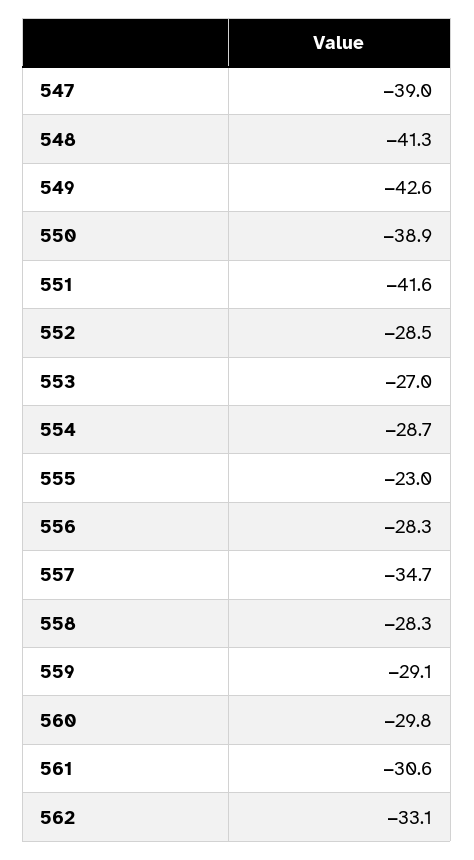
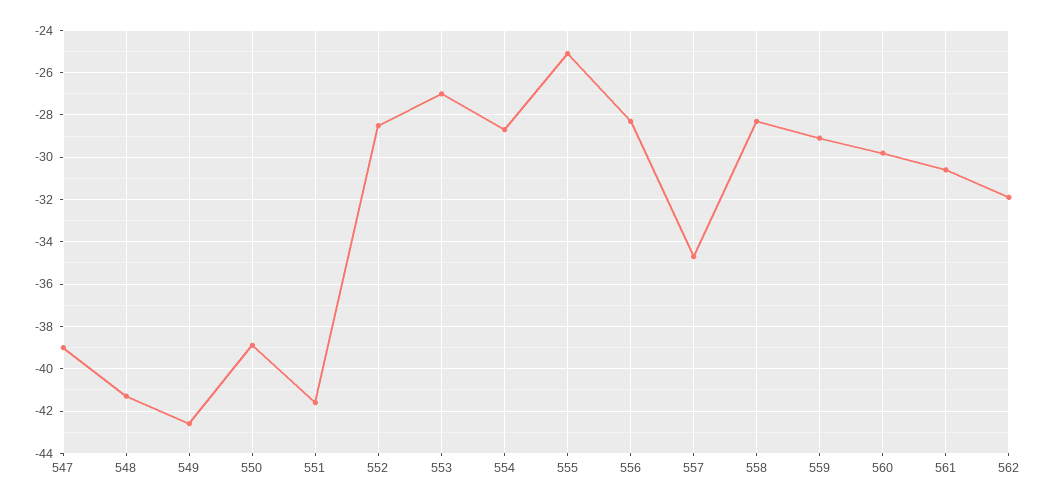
  {
    "547": -39,
    "548": -41.3,
    "549": -42.6,
    "550": -38.9,
    "551": -41.6,
    "552": -28.5,
    "553": -27,
    "554": -28.7,
-   "555": -23,
+   "555": -25,
    "556": -28.3,
    "557": -34.7,
    "558": -28.3,
    "559": -29.1,
    "560": -29.8,
    "561": -30.6,
-   "562": -33.1
+   "562": -32
  }

